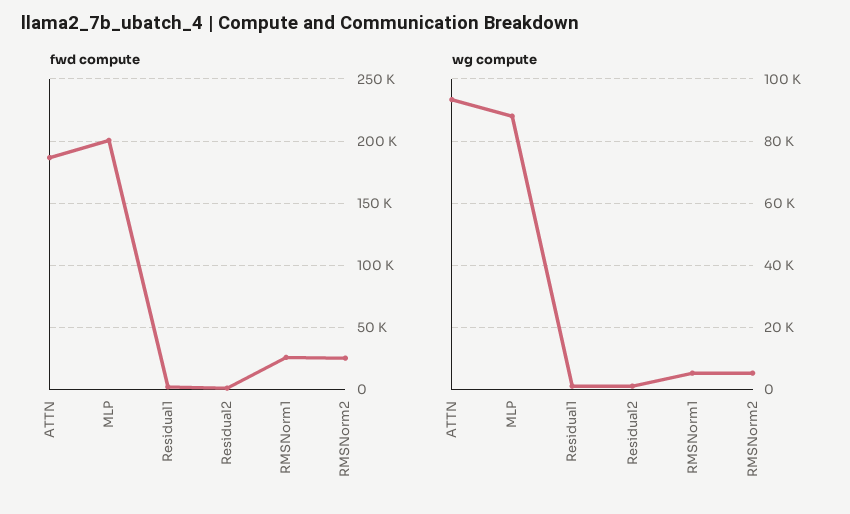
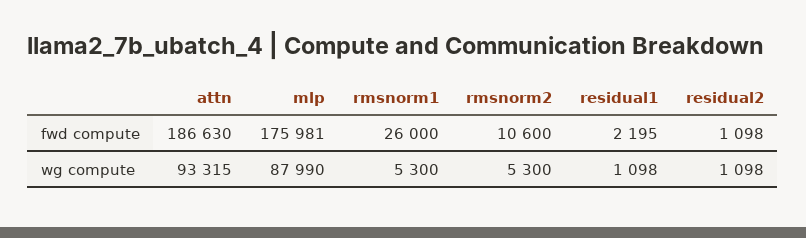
  {
    "fwd compute": {
      "ATTN": 186630,
-     "MLP": 200000,
+     "MLP": 175981,
      "Residual1": 2195,
      "Residual2": 1098,
      "RMSNorm1": 26000,
-     "RMSNorm2": 25000
+     "RMSNorm2": 10600
    },
    "wg compute": {
      "ATTN": 93315,
      "MLP": 87990,
      "Residual1": 1098,
      "Residual2": 1098,
      "RMSNorm1": 5300,
      "RMSNorm2": 5300
    }
  }

